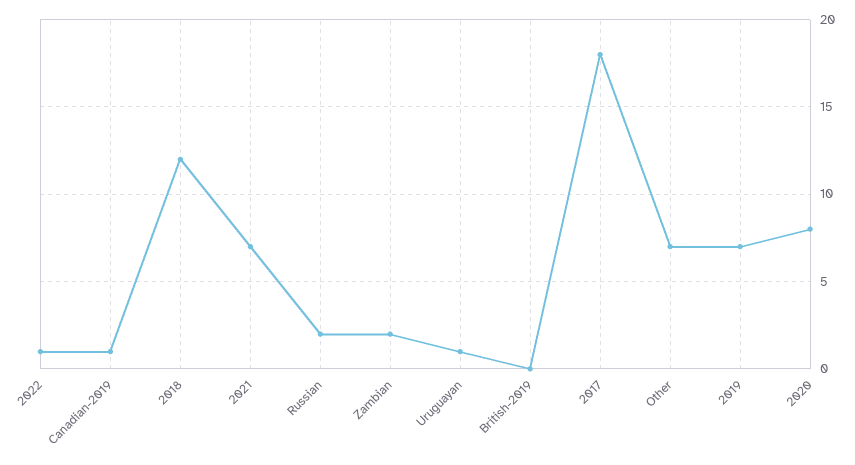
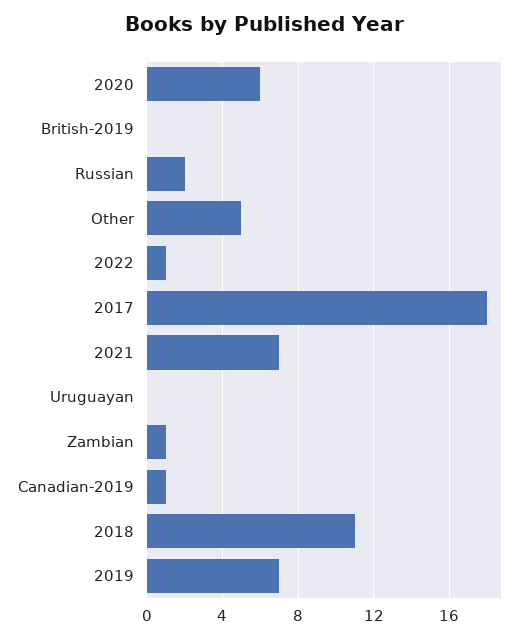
  {
    "2022": 1,
    "Canadian-2019": 1,
-   "2018": 12,
+   "2018": 11,
    "2021": 7,
    "Russian": 2,
-   "Zambian": 2,
+   "Zambian": 1,
-   "Uruguayan": 1,
+   "Uruguayan": 0,
    "British-2019": 0,
    "2017": 18,
-   "Other": 7,
+   "Other": 5,
    "2019": 7,
-   "2020": 8
+   "2020": 6
  }

